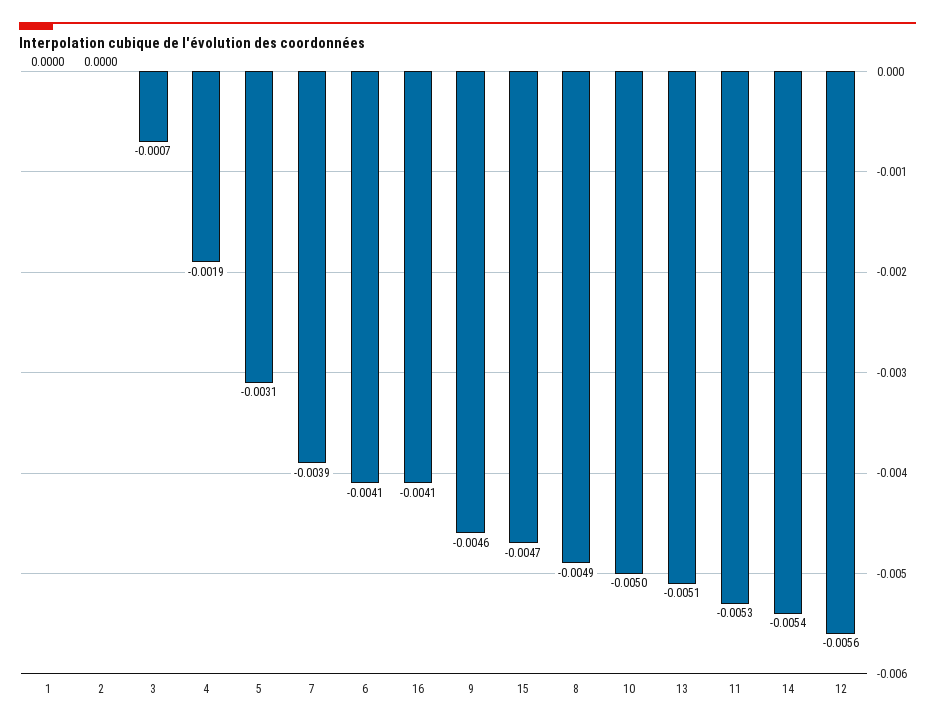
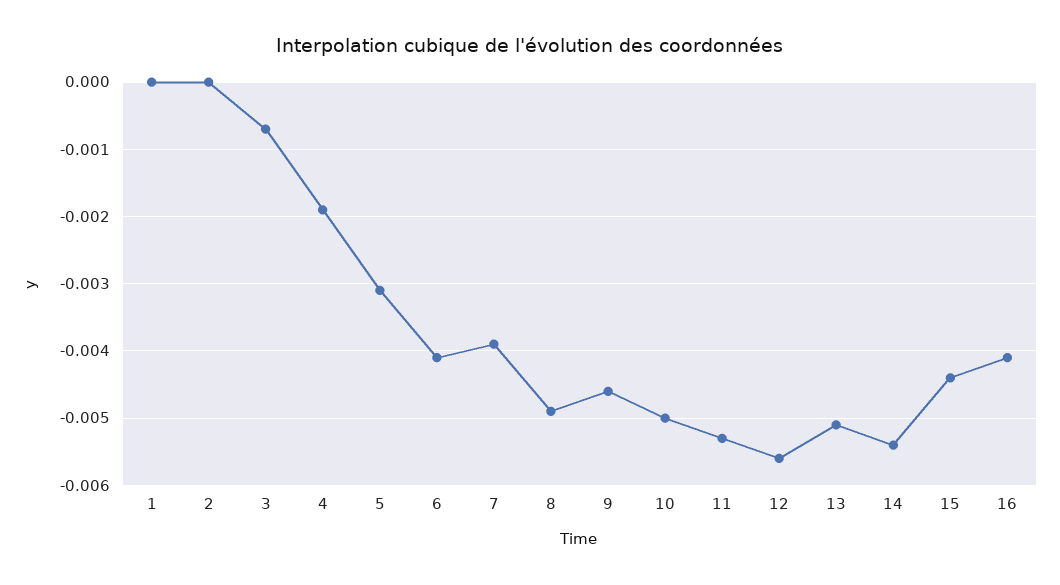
  {
    "1": 0,
    "2": 0,
    "3": -0.0007,
    "4": -0.0019,
    "5": -0.0031,
    "7": -0.0039,
    "6": -0.0041,
    "16": -0.0041,
    "9": -0.0046,
-   "15": -0.0047,
+   "15": -0.0044,
    "8": -0.0049,
    "10": -0.005,
    "13": -0.0051,
    "11": -0.0053,
    "14": -0.0054,
    "12": -0.0056
  }

